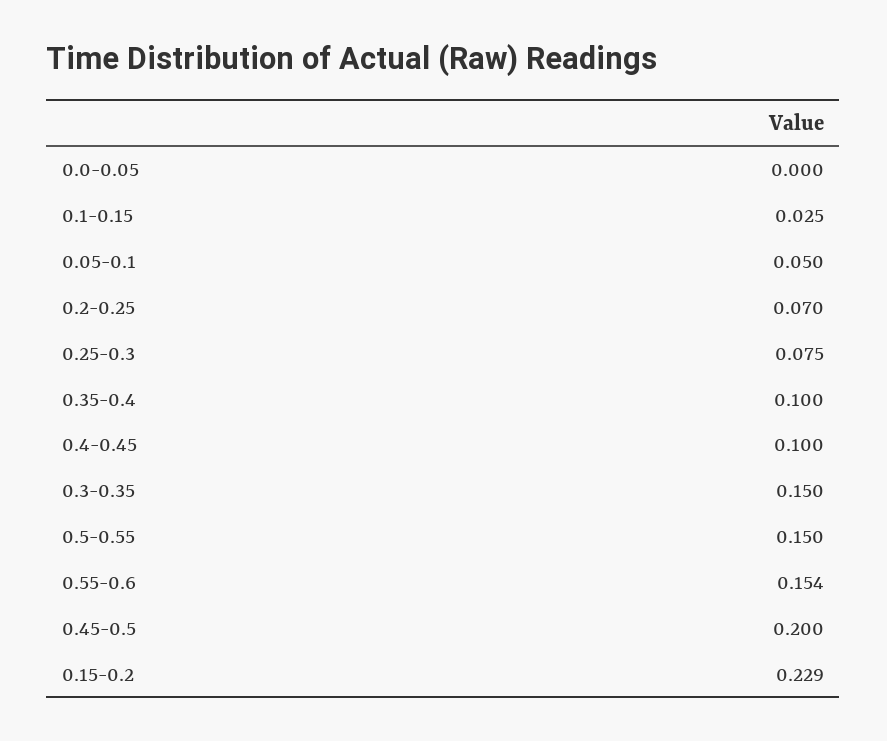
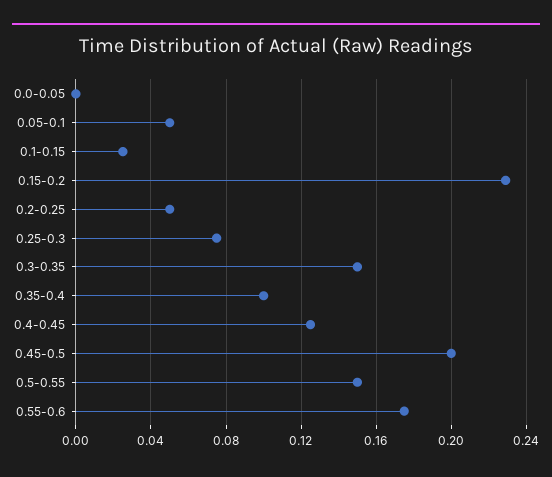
  {
    "0.0-0.05": 0,
    "0.1-0.15": 0.025,
    "0.05-0.1": 0.05,
-   "0.2-0.25": 0.07,
+   "0.2-0.25": 0.05,
    "0.25-0.3": 0.075,
    "0.35-0.4": 0.1,
-   "0.4-0.45": 0.1,
+   "0.4-0.45": 0.125,
    "0.3-0.35": 0.15,
    "0.5-0.55": 0.15,
-   "0.55-0.6": 0.154,
+   "0.55-0.6": 0.175,
    "0.45-0.5": 0.2,
    "0.15-0.2": 0.229
  }

